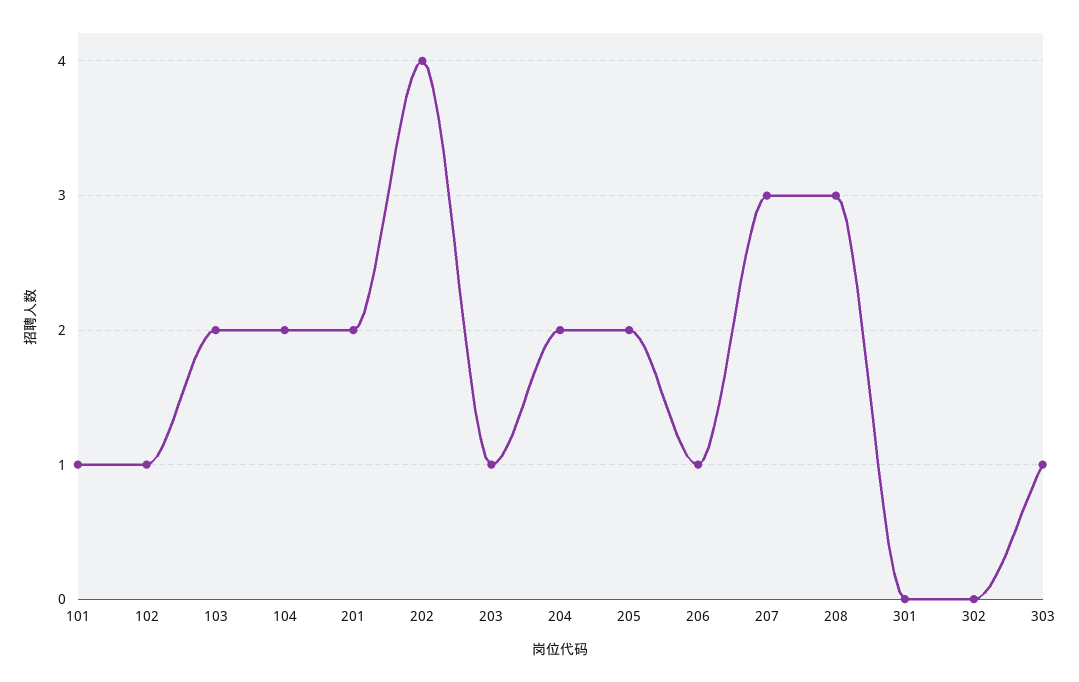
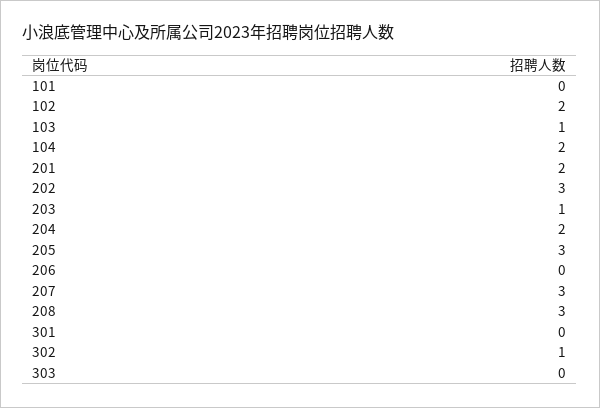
  {
-   "101": 1,
+   "101": 0,
-   "102": 1,
+   "102": 2,
-   "103": 2,
+   "103": 1,
    "104": 2,
    "201": 2,
-   "202": 4,
+   "202": 3,
    "203": 1,
    "204": 2,
-   "205": 2,
+   "205": 3,
-   "206": 1,
+   "206": 0,
    "207": 3,
    "208": 3,
    "301": 0,
-   "302": 0,
+   "302": 1,
-   "303": 1
+   "303": 0
  }

